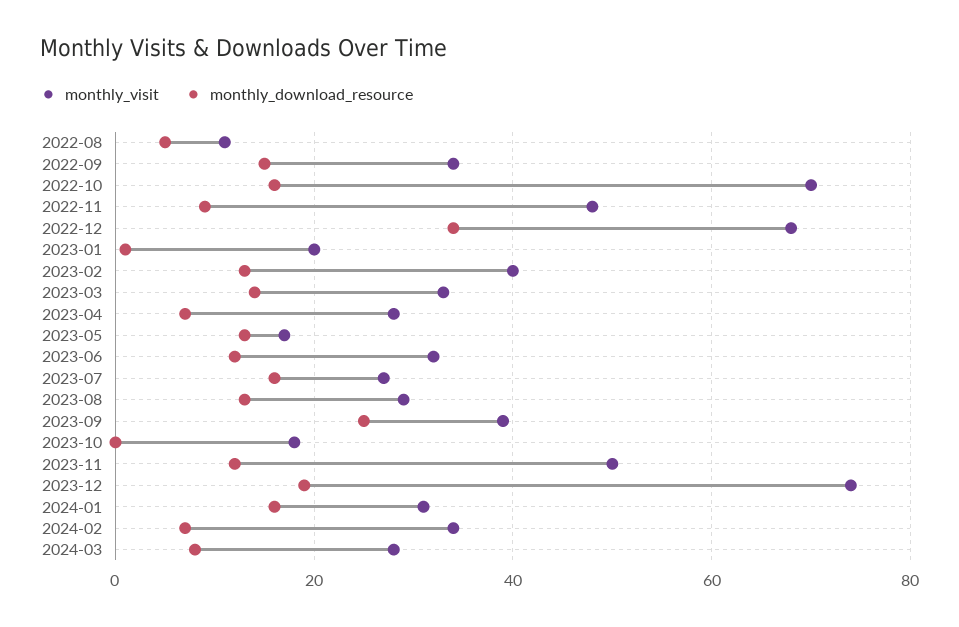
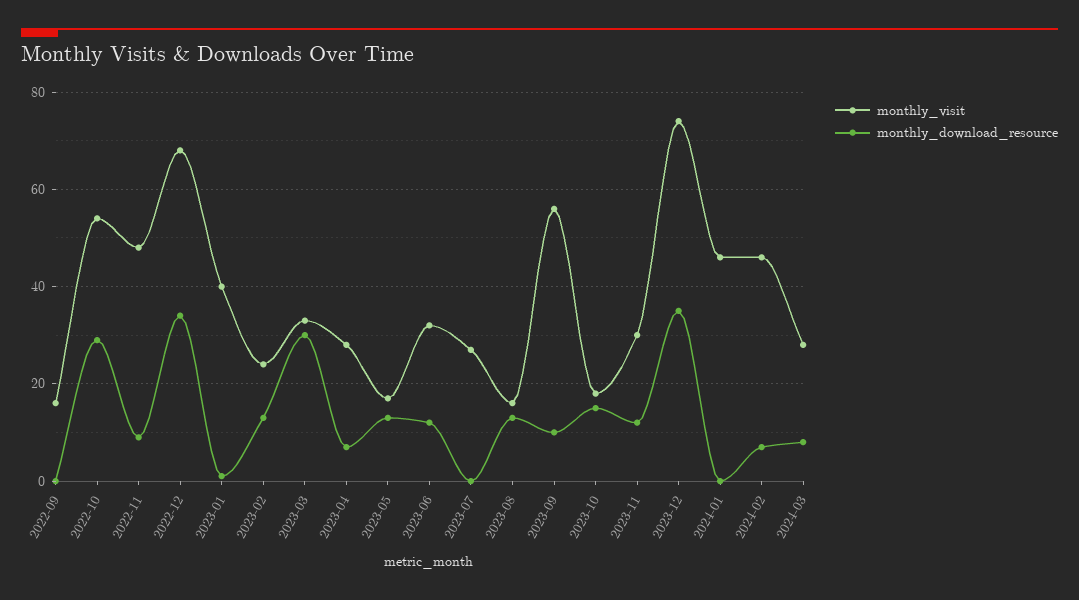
  {
    "monthly_visit": {
-     "2022-08": 10,
-     "2022-09": 35,
+     "2022-09": 15,
-     "2022-10": 70,
+     "2022-10": 55,
      "2022-11": 50,
      "2022-12": 70,
-     "2023-01": 20,
+     "2023-01": 40,
-     "2023-02": 40,
+     "2023-02": 25,
      "2023-03": 35,
      "2023-04": 30,
      "2023-05": 15,
      "2023-06": 30,
      "2023-07": 25,
-     "2023-08": 30,
+     "2023-08": 15,
-     "2023-09": 40,
+     "2023-09": 55,
      "2023-10": 20,
-     "2023-11": 50,
+     "2023-11": 30,
      "2023-12": 75,
-     "2024-01": 30,
+     "2024-01": 45,
-     "2024-02": 35,
+     "2024-02": 45,
      "2024-03": 30
    },
    "monthly_download_resource": {
-     "2022-08": 5,
-     "2022-09": 15,
+     "2022-09": 0,
-     "2022-10": 15,
+     "2022-10": 30,
      "2022-11": 10,
      "2022-12": 35,
      "2023-01": 0,
      "2023-02": 15,
-     "2023-03": 15,
+     "2023-03": 30,
      "2023-04": 5,
      "2023-05": 15,
      "2023-06": 10,
-     "2023-07": 15,
+     "2023-07": 0,
      "2023-08": 15,
-     "2023-09": 25,
+     "2023-09": 10,
-     "2023-10": 0,
+     "2023-10": 15,
      "2023-11": 10,
-     "2023-12": 20,
+     "2023-12": 35,
-     "2024-01": 15,
+     "2024-01": 0,
      "2024-02": 5,
      "2024-03": 10
    }
  }

